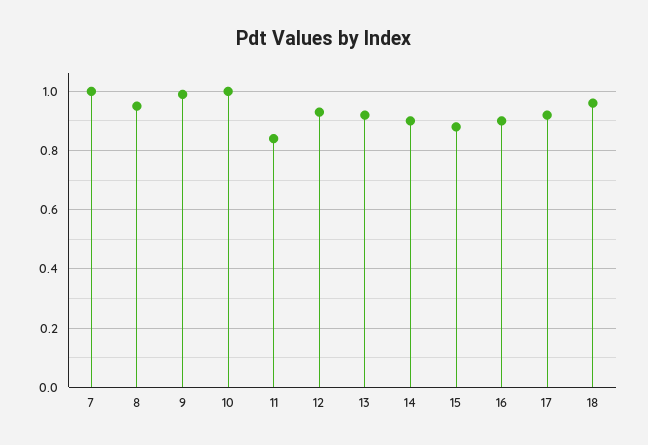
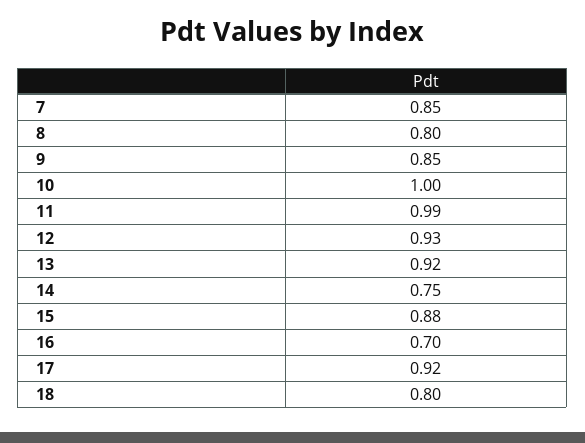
  {
-   "7": 1,
+   "7": 0.85,
-   "8": 0.95,
+   "8": 0.8,
-   "9": 1,
+   "9": 0.85,
    "10": 1,
-   "11": 0.85,
+   "11": 0.99,
    "12": 0.93,
    "13": 0.92,
-   "14": 0.9,
+   "14": 0.75,
    "15": 0.88,
-   "16": 0.9,
+   "16": 0.7,
    "17": 0.92,
-   "18": 0.95
+   "18": 0.8
  }

